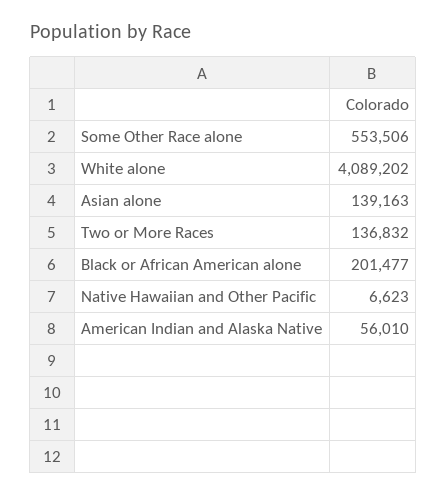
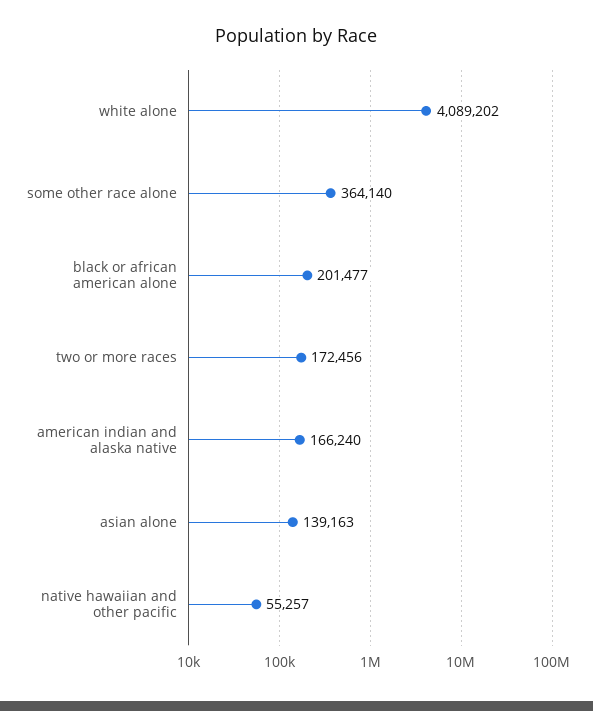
  {
-   "Some Other Race alone": 553506,
+   "Some Other Race alone": 364140,
    "White alone": 4089202,
    "Asian alone": 139163,
-   "Two or More Races": 136832,
+   "Two or More Races": 172456,
    "Black or African American alone": 201477,
-   "Native Hawaiian and Other Pacific": 6623,
+   "Native Hawaiian and Other Pacific": 55257,
-   "American Indian and Alaska Native": 56010
+   "American Indian and Alaska Native": 166240
  }

